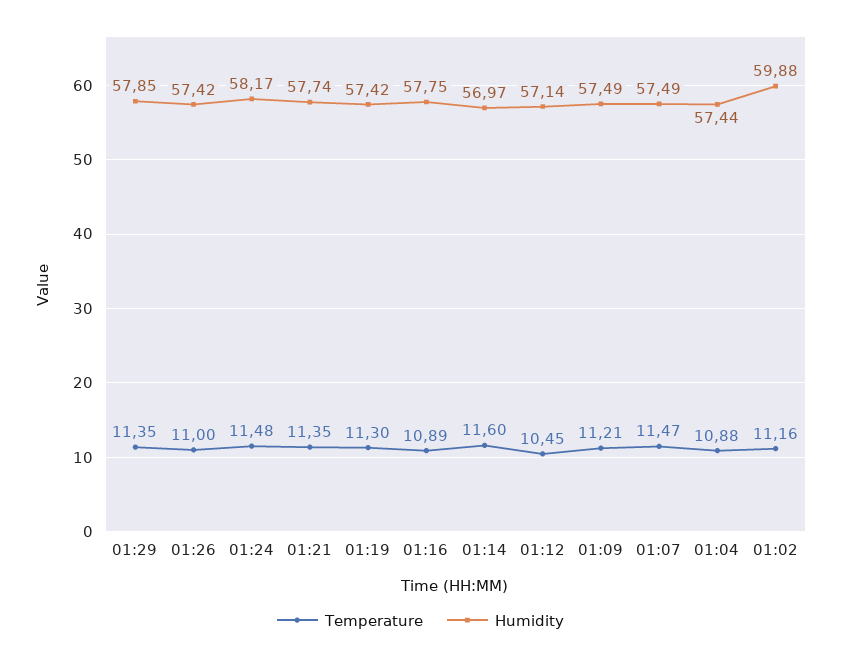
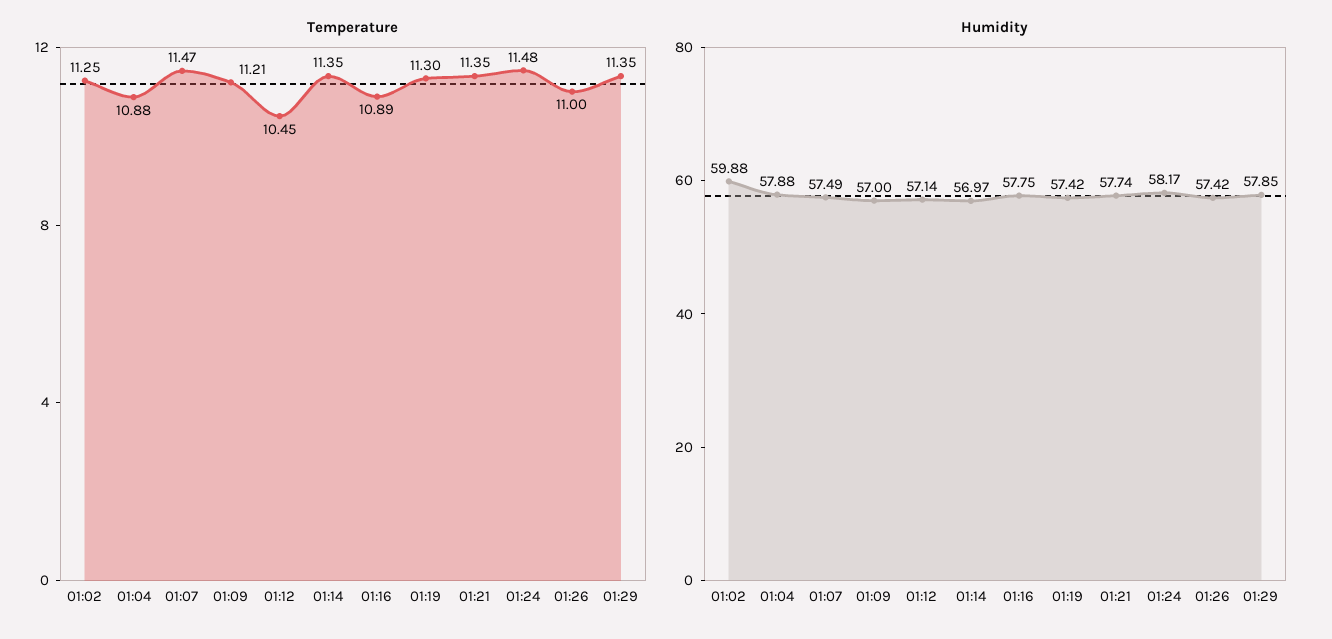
  {
    "Temperature": {
      "01:29": 11.35,
      "01:26": 11,
      "01:24": 11.48,
      "01:21": 11.35,
      "01:19": 11.3,
      "01:16": 10.89,
-     "01:14": 11.6,
+     "01:14": 11.35,
      "01:12": 10.45,
      "01:09": 11.21,
      "01:07": 11.47,
      "01:04": 10.88,
-     "01:02": 11.16
+     "01:02": 11.25
    },
    "Humidity": {
      "01:29": 57.85,
      "01:26": 57.42,
      "01:24": 58.17,
      "01:21": 57.74,
      "01:19": 57.42,
      "01:16": 57.75,
      "01:14": 56.97,
      "01:12": 57.14,
-     "01:09": 57.49,
+     "01:09": 57,
      "01:07": 57.49,
-     "01:04": 57.44,
+     "01:04": 57.88,
      "01:02": 59.88
    }
  }

